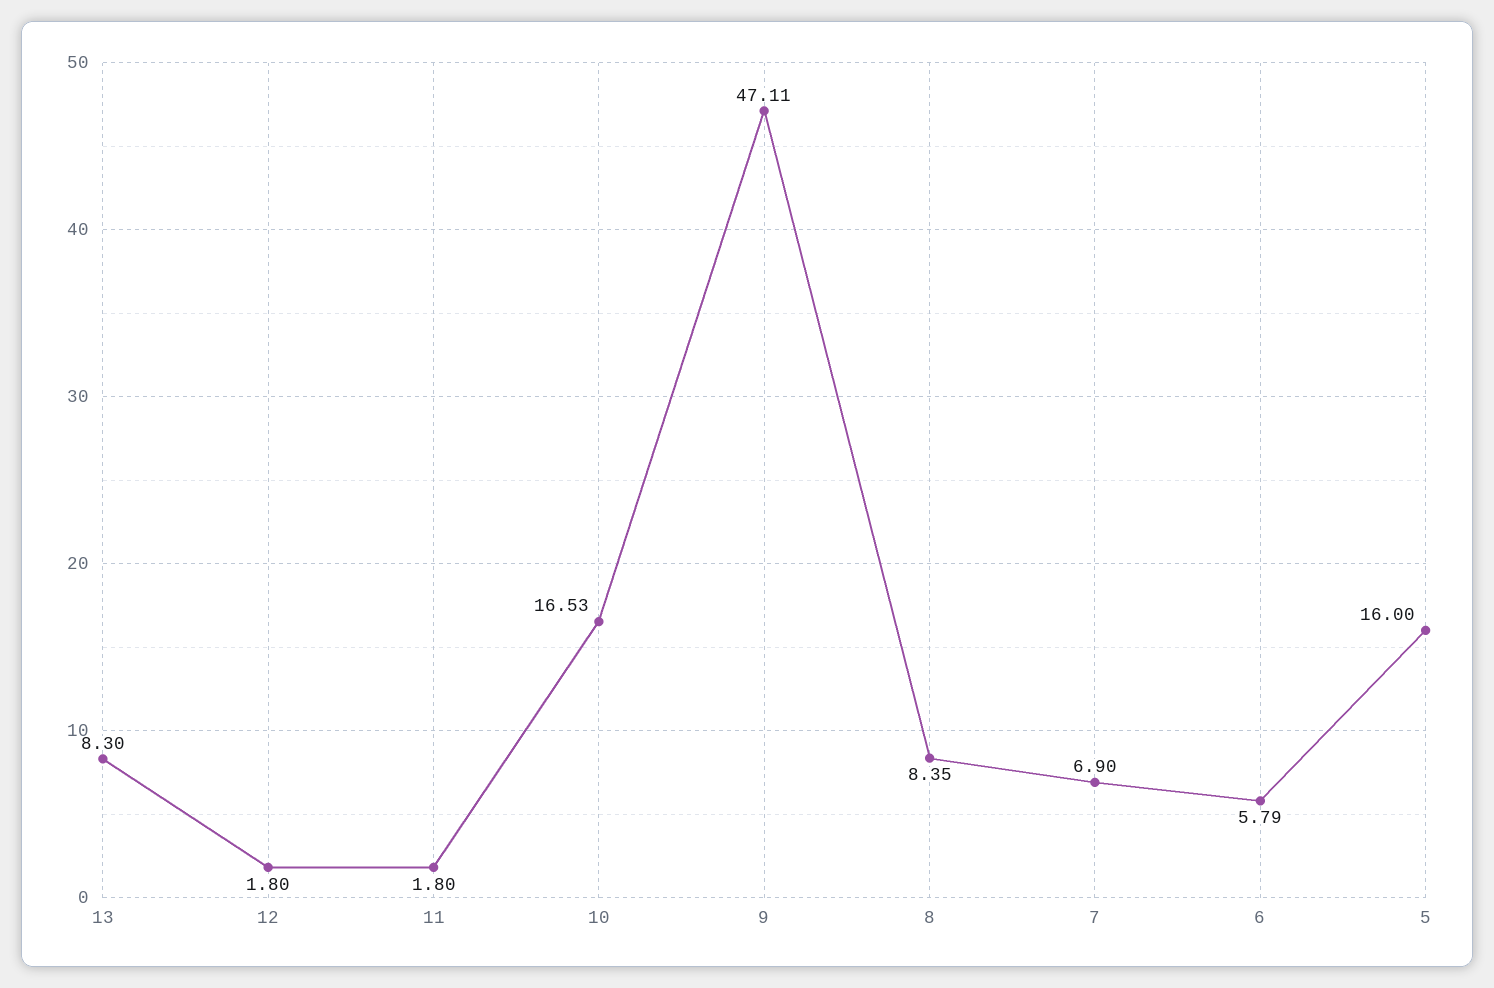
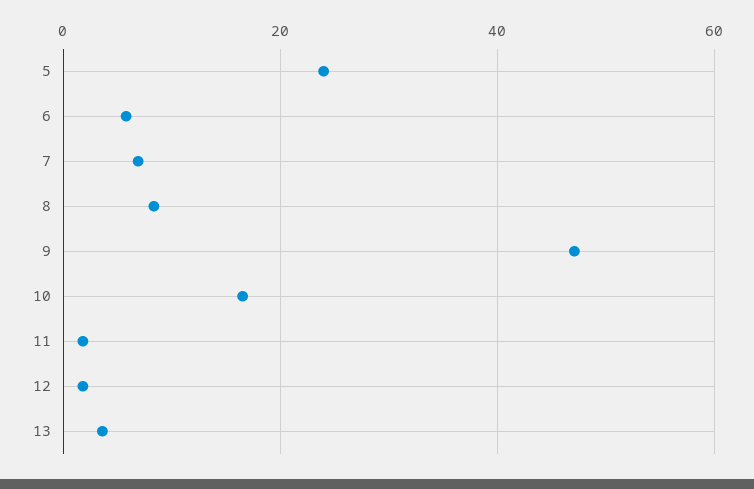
  {
-   "13": 8.3,
+   "13": 4,
    "12": 1.8,
    "11": 1.8,
    "10": 16.53,
    "9": 47.11,
    "8": 8.35,
    "7": 6.9,
    "6": 5.79,
-   "5": 16
+   "5": 24
  }

